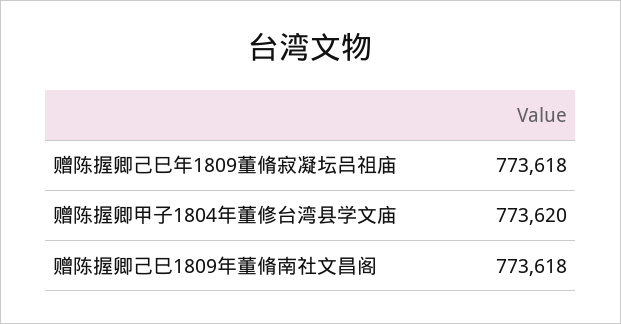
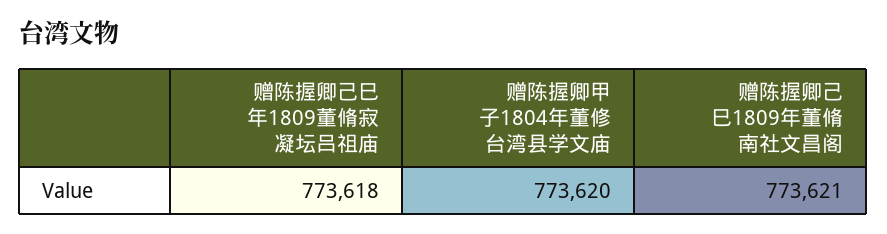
  {
    "赠陈握卿己巳年1809董脩寂凝坛吕祖庙": 773618,
    "赠陈握卿甲子1804年董修台湾县学文庙": 773620,
-   "赠陈握卿己巳1809年董脩南社文昌阁": 773618
+   "赠陈握卿己巳1809年董脩南社文昌阁": 773621
  }

